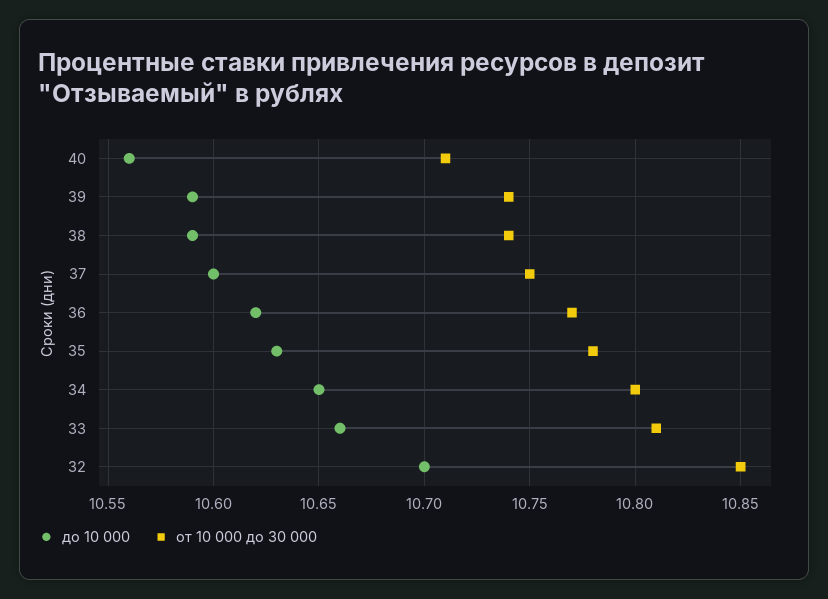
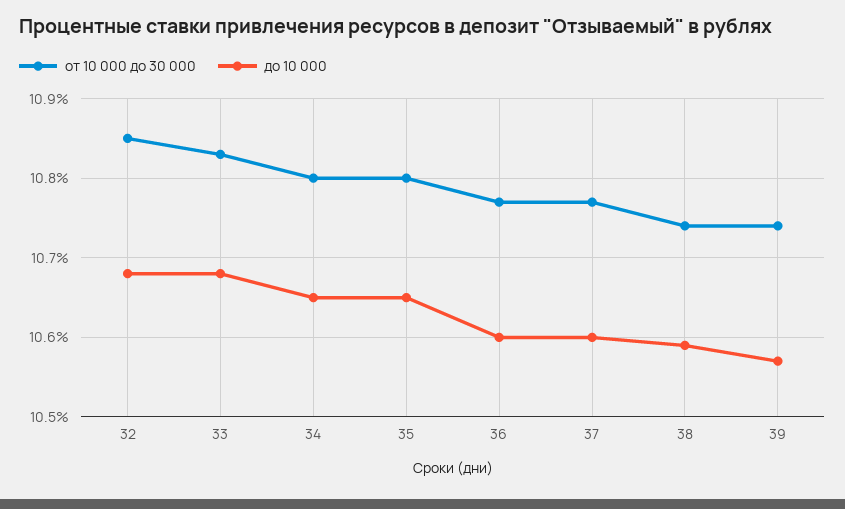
  {
    "до 10 000": {
-     "40": 10.56,
-     "39": 10.59,
+     "39": 10.57,
      "38": 10.59,
      "37": 10.6,
-     "36": 10.62,
+     "36": 10.6,
-     "35": 10.63,
+     "35": 10.65,
      "34": 10.65,
-     "33": 10.66,
+     "33": 10.68,
-     "32": 10.7
+     "32": 10.68
    },
    "от 10 000 до 30 000": {
-     "40": 10.71,
      "39": 10.74,
      "38": 10.74,
-     "37": 10.75,
+     "37": 10.77,
      "36": 10.77,
-     "35": 10.78,
+     "35": 10.8,
      "34": 10.8,
-     "33": 10.81,
+     "33": 10.83,
      "32": 10.85
    }
  }

